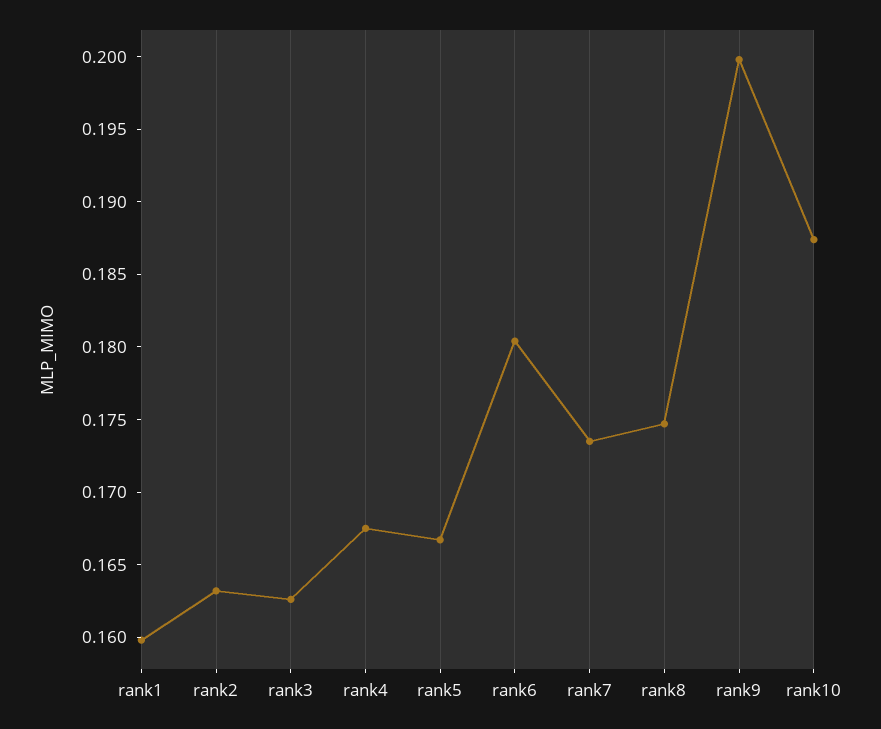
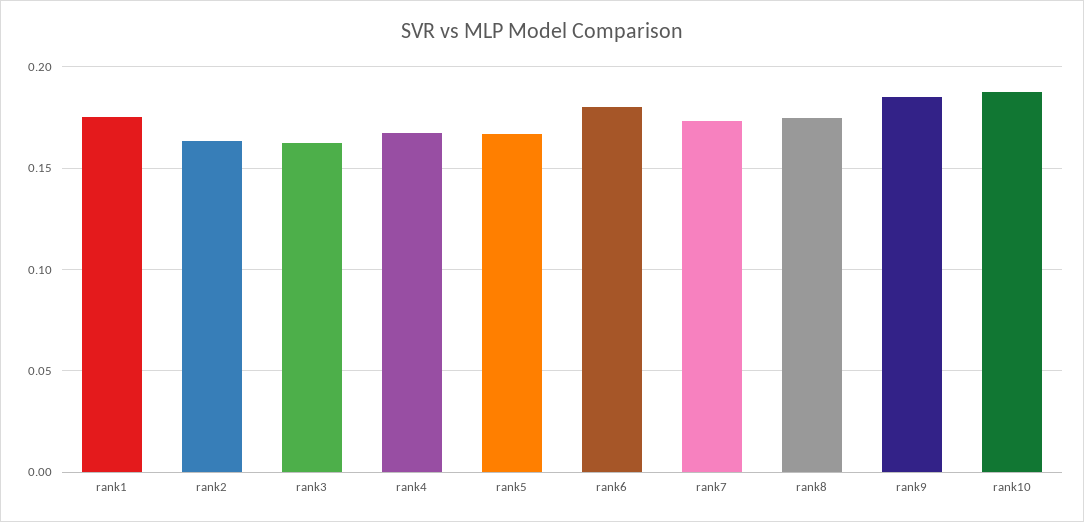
  {
-   "rank1": 0.16,
+   "rank1": 0.175,
    "rank2": 0.163,
    "rank3": 0.163,
    "rank4": 0.168,
    "rank5": 0.167,
    "rank6": 0.18,
    "rank7": 0.174,
    "rank8": 0.175,
-   "rank9": 0.2,
+   "rank9": 0.185,
    "rank10": 0.187
  }

